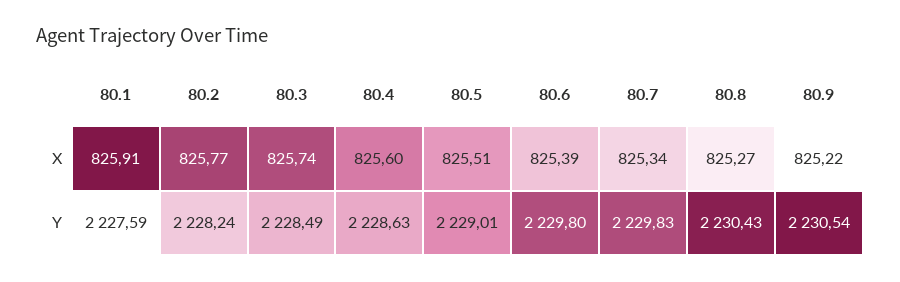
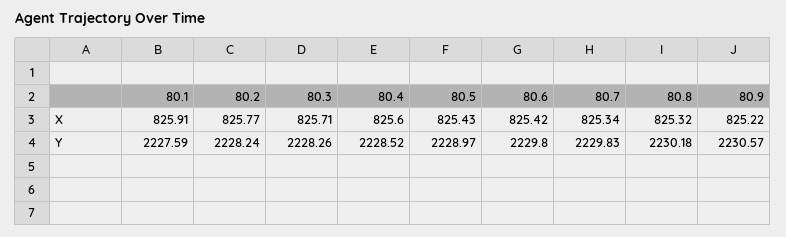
  {
    "80.1": {
      "X": 825.91,
      "Y": 2227.59
    },
    "80.2": {
      "X": 825.77,
      "Y": 2228.24
    },
    "80.3": {
-     "X": 825.74,
+     "X": 825.71,
-     "Y": 2228.49
+     "Y": 2228.26
    },
    "80.4": {
      "X": 825.6,
-     "Y": 2228.63
+     "Y": 2228.52
    },
    "80.5": {
-     "X": 825.51,
+     "X": 825.43,
-     "Y": 2229.01
+     "Y": 2228.97
    },
    "80.6": {
-     "X": 825.39,
+     "X": 825.42,
      "Y": 2229.8
    },
    "80.7": {
      "X": 825.34,
      "Y": 2229.83
    },
    "80.8": {
-     "X": 825.27,
+     "X": 825.32,
-     "Y": 2230.43
+     "Y": 2230.18
    },
    "80.9": {
      "X": 825.22,
-     "Y": 2230.54
+     "Y": 2230.57
    }
  }

